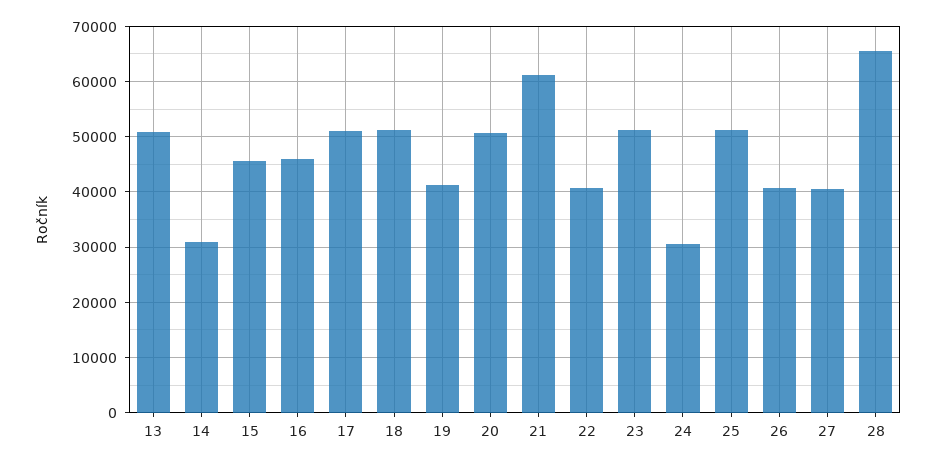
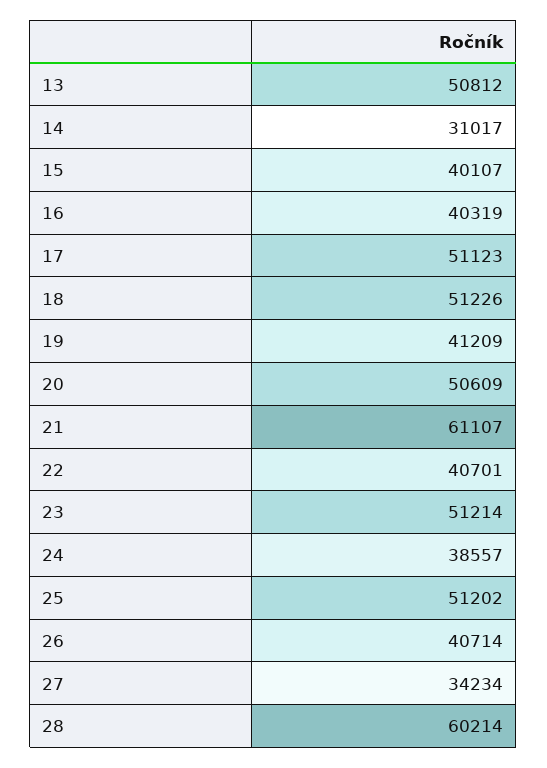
  {
    "13": 50812,
    "14": 31017,
-   "15": 46000,
+   "15": 40107,
-   "16": 46000,
+   "16": 40319,
    "17": 51123,
    "18": 51226,
    "19": 41209,
    "20": 50609,
    "21": 61107,
    "22": 40701,
    "23": 51214,
-   "24": 30000,
+   "24": 38557,
    "25": 51202,
    "26": 40714,
-   "27": 40000,
+   "27": 34234,
-   "28": 66000
+   "28": 60214
  }

